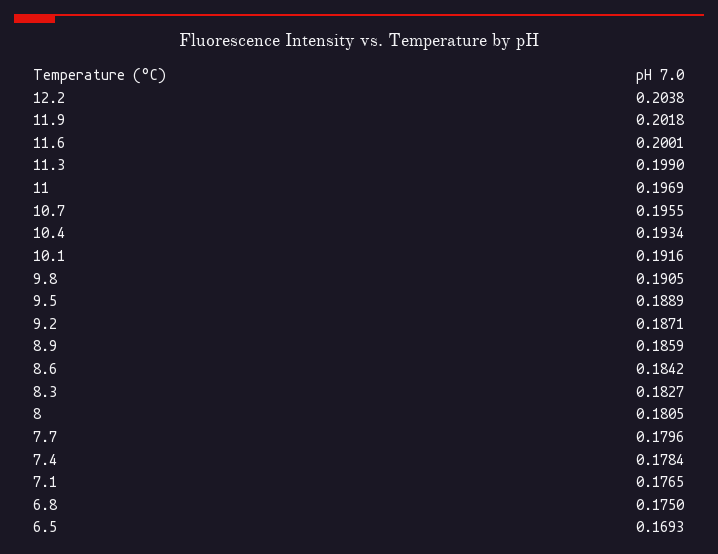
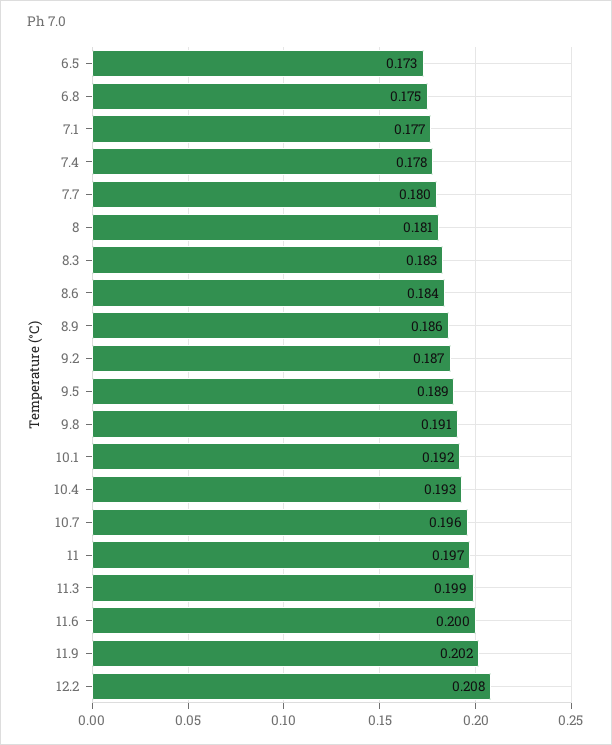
  {
-   "12.2": 0.2038,
+   "12.2": 0.208,
    "11.9": 0.2018,
    "11.6": 0.2001,
    "11.3": 0.199,
    "11": 0.1969,
    "10.7": 0.1955,
    "10.4": 0.1934,
    "10.1": 0.1916,
    "9.8": 0.1905,
    "9.5": 0.1889,
    "9.2": 0.1871,
    "8.9": 0.1859,
    "8.6": 0.1842,
    "8.3": 0.1827,
    "8": 0.1805,
    "7.7": 0.1796,
    "7.4": 0.1784,
    "7.1": 0.1765,
    "6.8": 0.175,
-   "6.5": 0.1693
+   "6.5": 0.173
  }

